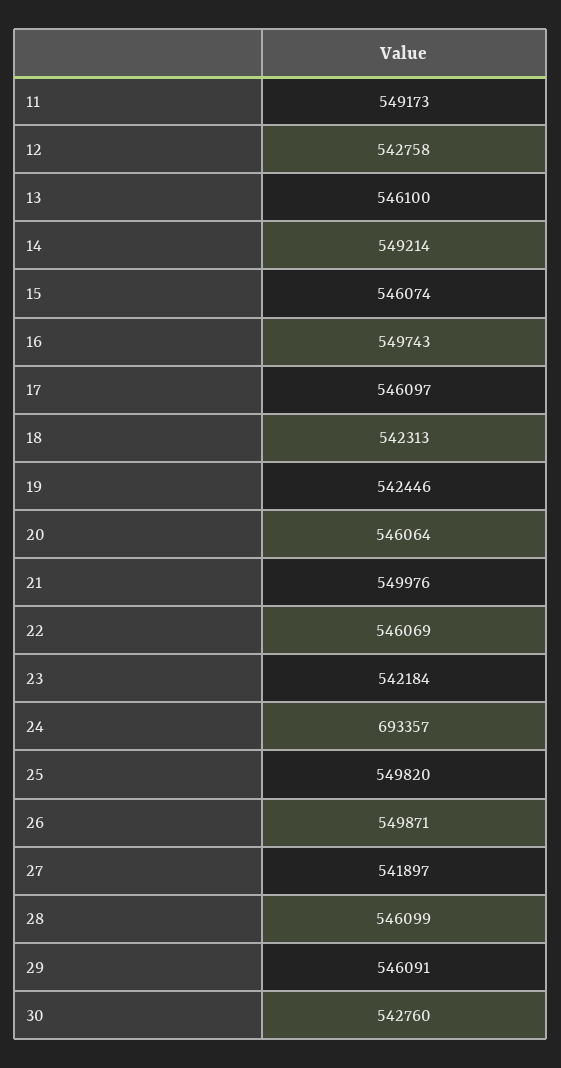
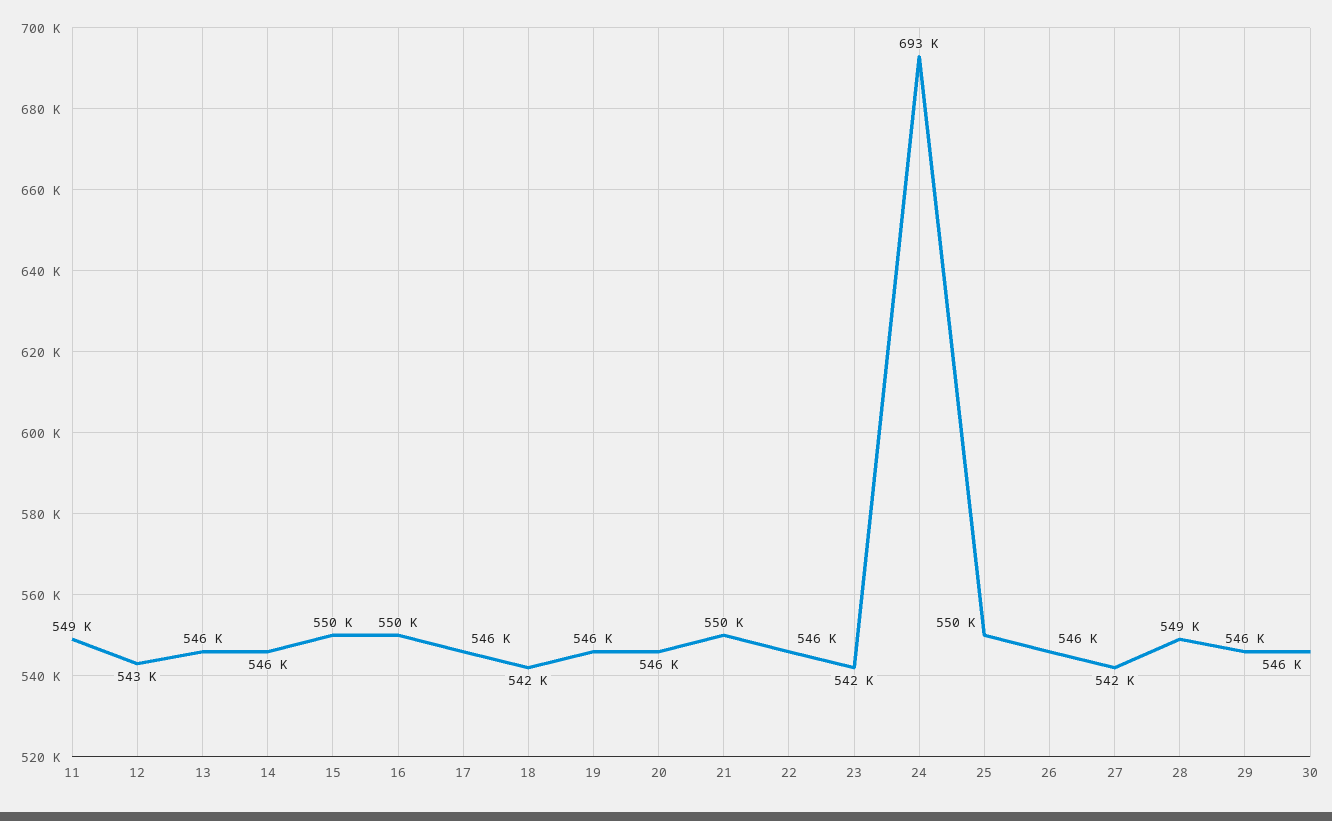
  {
    "11": 549173,
    "12": 542758,
    "13": 546100,
-   "14": 549214,
+   "14": 546000,
-   "15": 546074,
+   "15": 550000,
    "16": 549743,
    "17": 546097,
    "18": 542313,
-   "19": 542446,
+   "19": 546000,
    "20": 546064,
    "21": 549976,
    "22": 546069,
    "23": 542184,
    "24": 693357,
    "25": 549820,
-   "26": 549871,
+   "26": 546000,
    "27": 541897,
-   "28": 546099,
+   "28": 549000,
    "29": 546091,
-   "30": 542760
+   "30": 546000
  }

